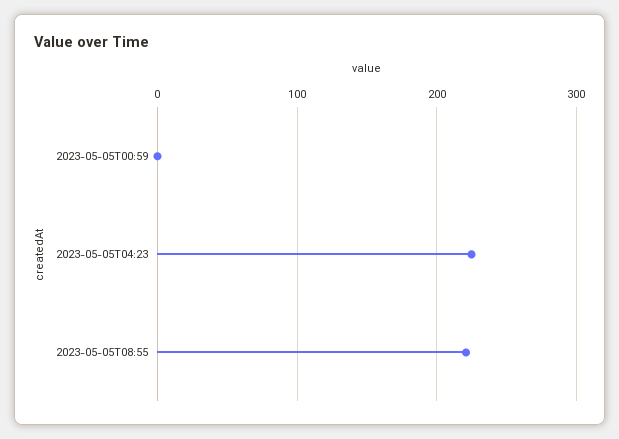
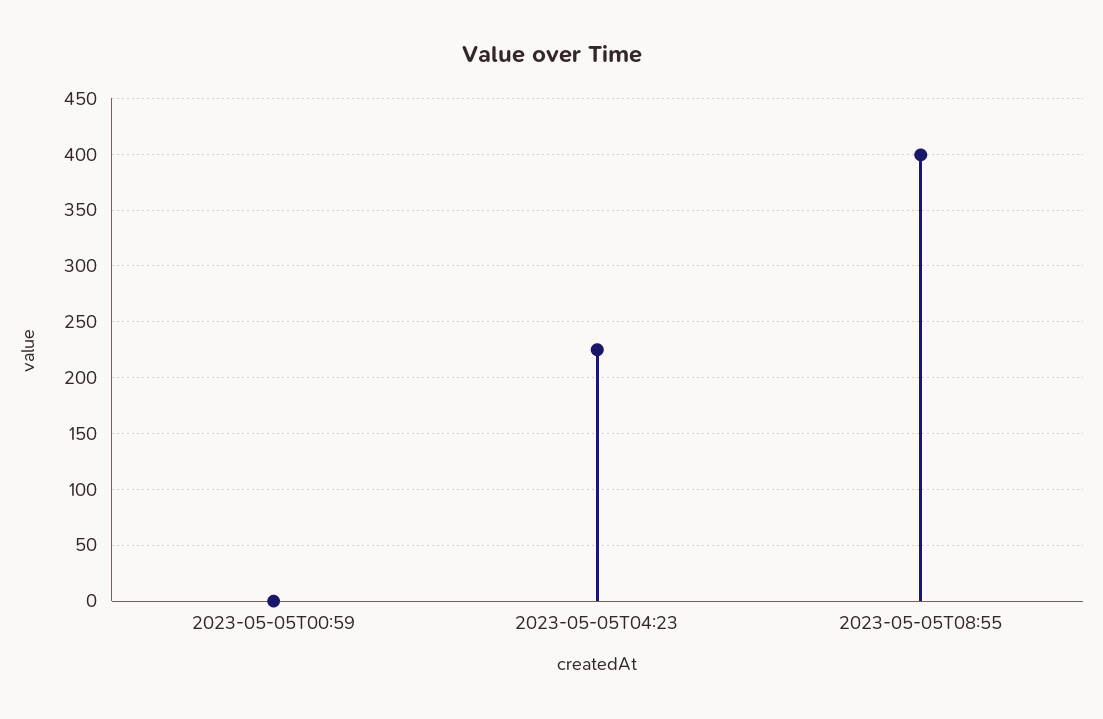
  {
    "2023-05-05T00:59": 0,
    "2023-05-05T04:23": 230,
-   "2023-05-05T08:55": 220
+   "2023-05-05T08:55": 400
  }

